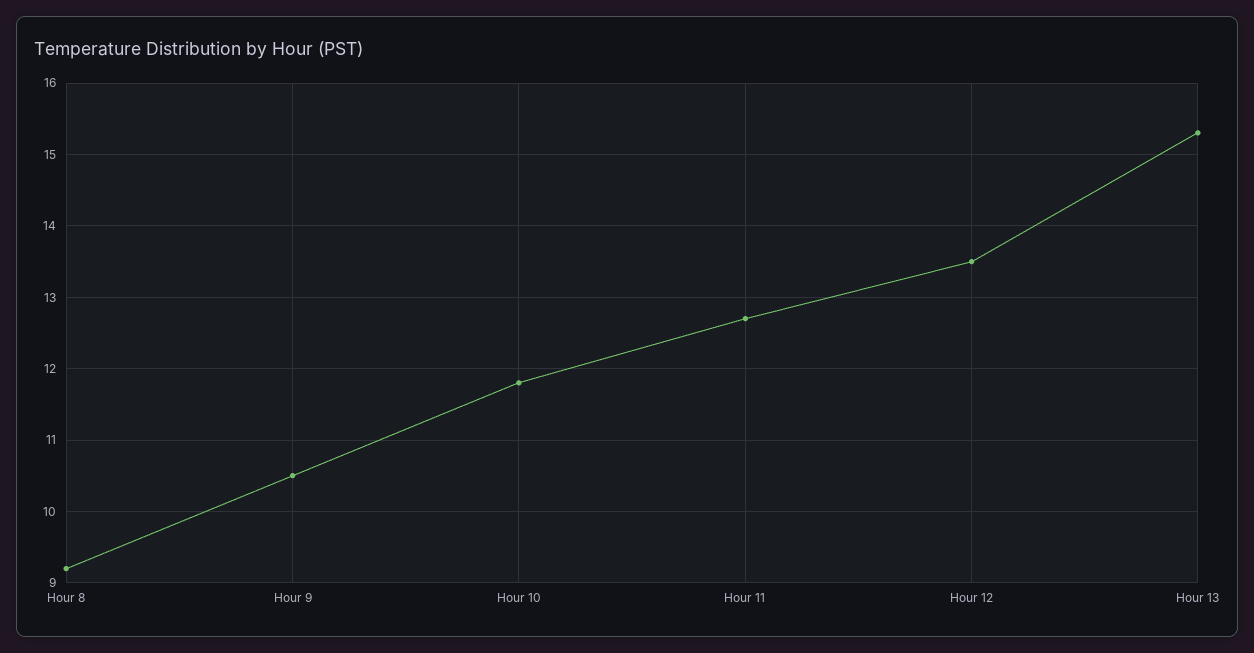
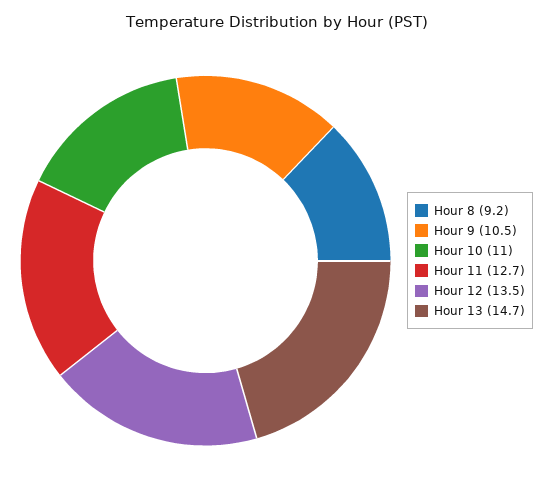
  {
    "Hour 8": 9.2,
    "Hour 9": 10.5,
-   "Hour 10": 11.8,
+   "Hour 10": 11,
    "Hour 11": 12.7,
    "Hour 12": 13.5,
-   "Hour 13": 15.3
+   "Hour 13": 14.7
  }

